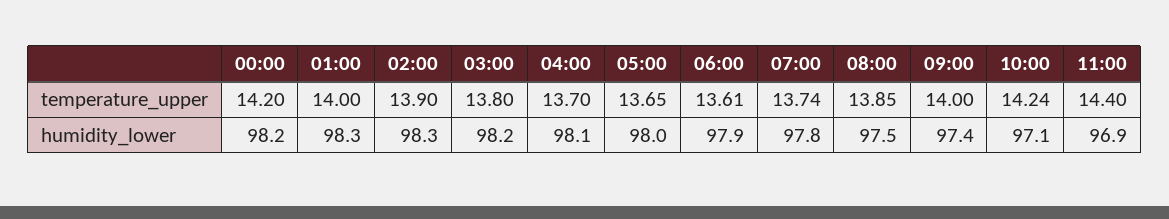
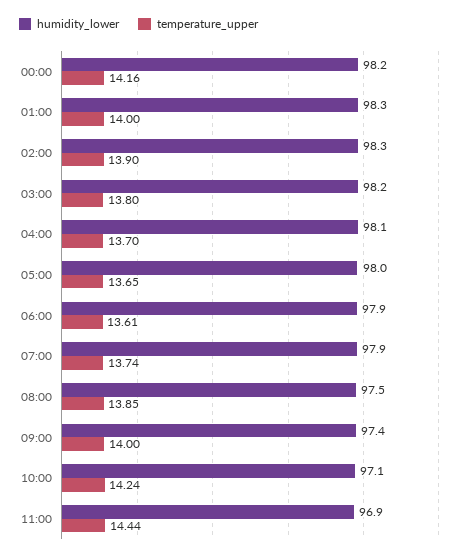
  {
    "temperature_upper": {
-     "00:00": 14.2,
+     "00:00": 14.16,
      "01:00": 14,
      "02:00": 13.9,
      "03:00": 13.8,
      "04:00": 13.7,
      "05:00": 13.65,
      "06:00": 13.61,
      "07:00": 13.74,
      "08:00": 13.85,
      "09:00": 14,
      "10:00": 14.24,
-     "11:00": 14.4
+     "11:00": 14.44
    },
    "humidity_lower": {
      "00:00": 98.2,
      "01:00": 98.3,
      "02:00": 98.3,
      "03:00": 98.2,
      "04:00": 98.1,
      "05:00": 98,
      "06:00": 97.9,
-     "07:00": 97.8,
+     "07:00": 97.9,
      "08:00": 97.5,
      "09:00": 97.4,
      "10:00": 97.1,
      "11:00": 96.9
    }
  }

